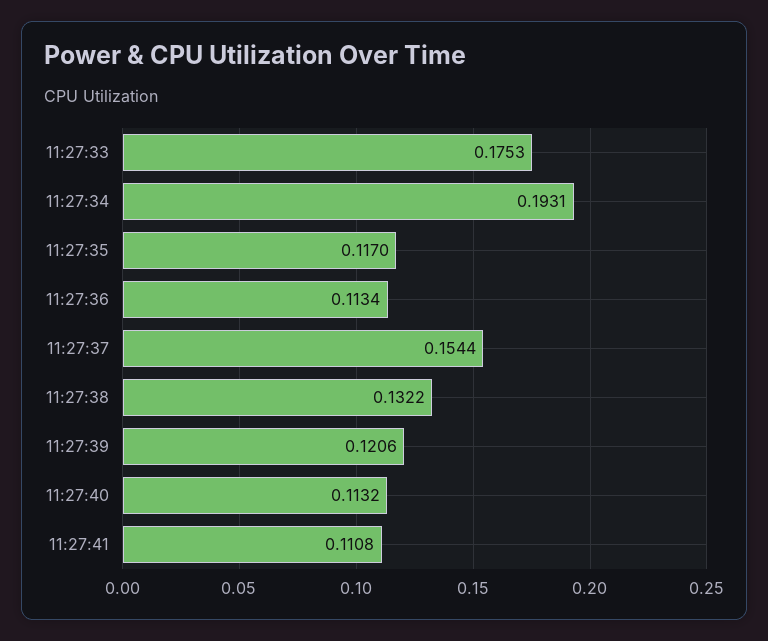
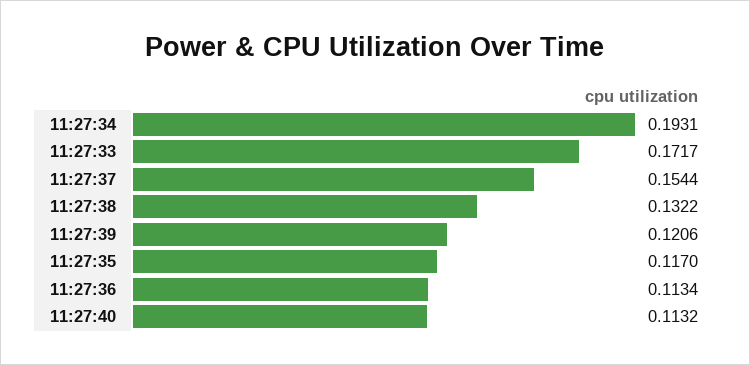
  {
-   "11:27:33": 0.1753,
+   "11:27:33": 0.1717,
    "11:27:34": 0.1931,
    "11:27:35": 0.117,
    "11:27:36": 0.1134,
    "11:27:37": 0.1544,
    "11:27:38": 0.1322,
    "11:27:39": 0.1206,
-   "11:27:40": 0.1132,
+   "11:27:40": 0.1132
-   "11:27:41": 0.1108
  }

